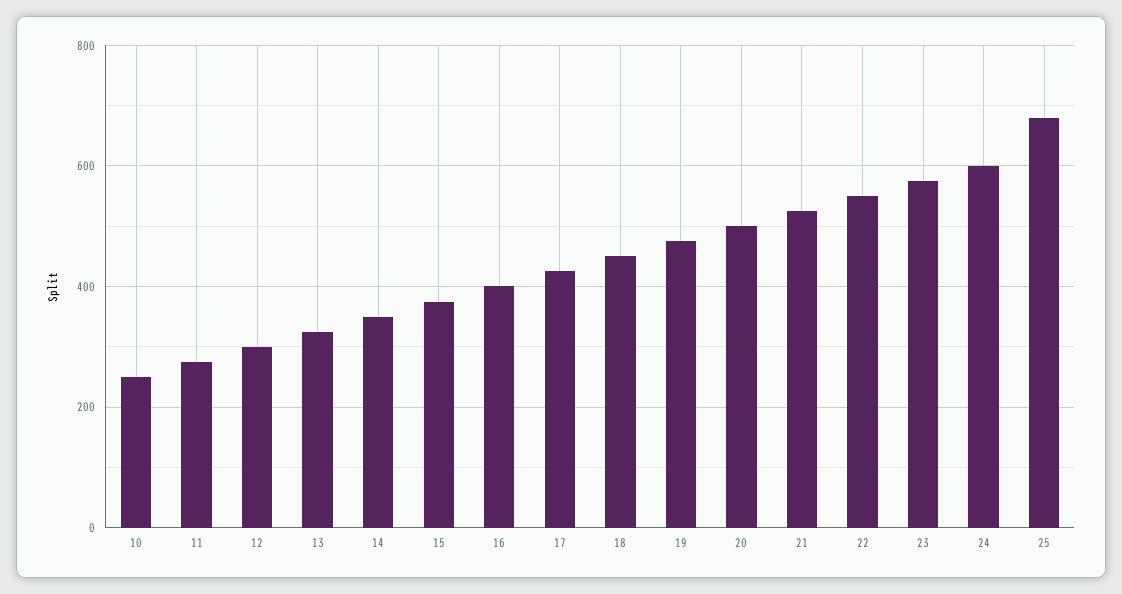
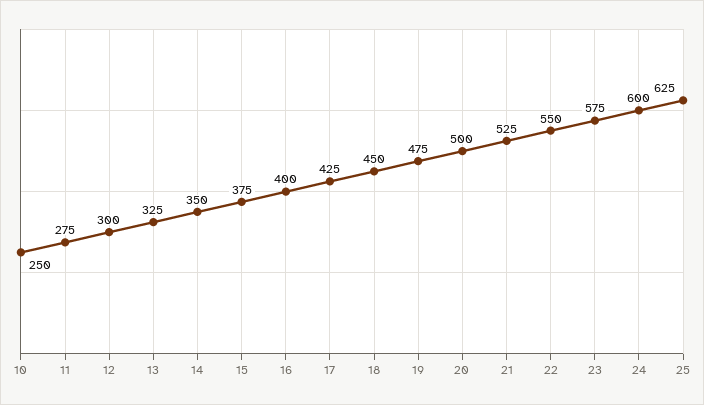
  {
    "10": 250,
    "11": 275,
    "12": 300,
    "13": 325,
    "14": 350,
    "15": 375,
    "16": 400,
    "17": 425,
    "18": 450,
    "19": 475,
    "20": 500,
    "21": 525,
    "22": 550,
    "23": 575,
    "24": 600,
-   "25": 680
+   "25": 625
  }

